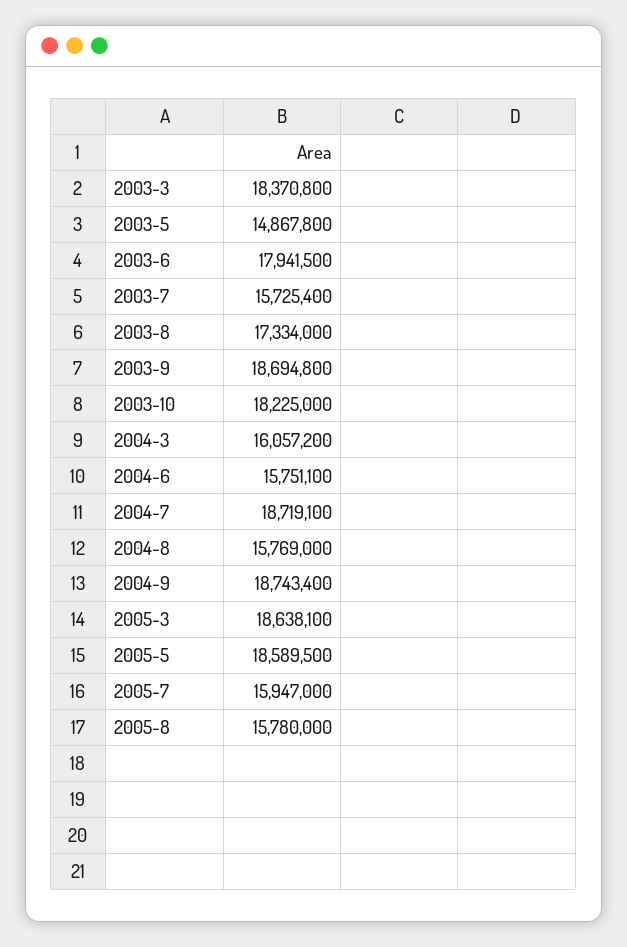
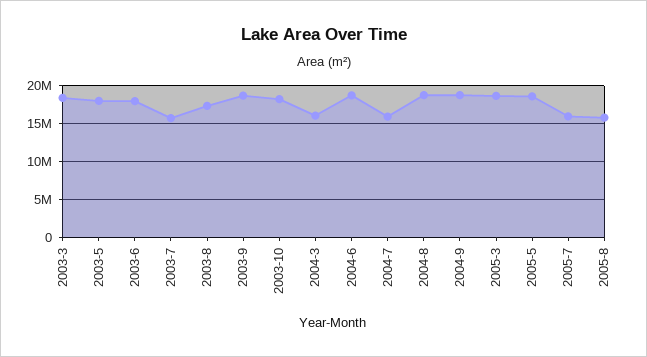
  {
    "2003-3": 18370800,
-   "2003-5": 14867800,
+   "2003-5": 18000000,
    "2003-6": 17941500,
    "2003-7": 15725400,
    "2003-8": 17334000,
    "2003-9": 18694800,
    "2003-10": 18225000,
    "2004-3": 16057200,
-   "2004-6": 15751100,
+   "2004-6": 19000000,
-   "2004-7": 18719100,
+   "2004-7": 16000000,
-   "2004-8": 15769000,
+   "2004-8": 19000000,
    "2004-9": 18743400,
    "2005-3": 18638100,
    "2005-5": 18589500,
    "2005-7": 15947000,
    "2005-8": 15780000
  }

